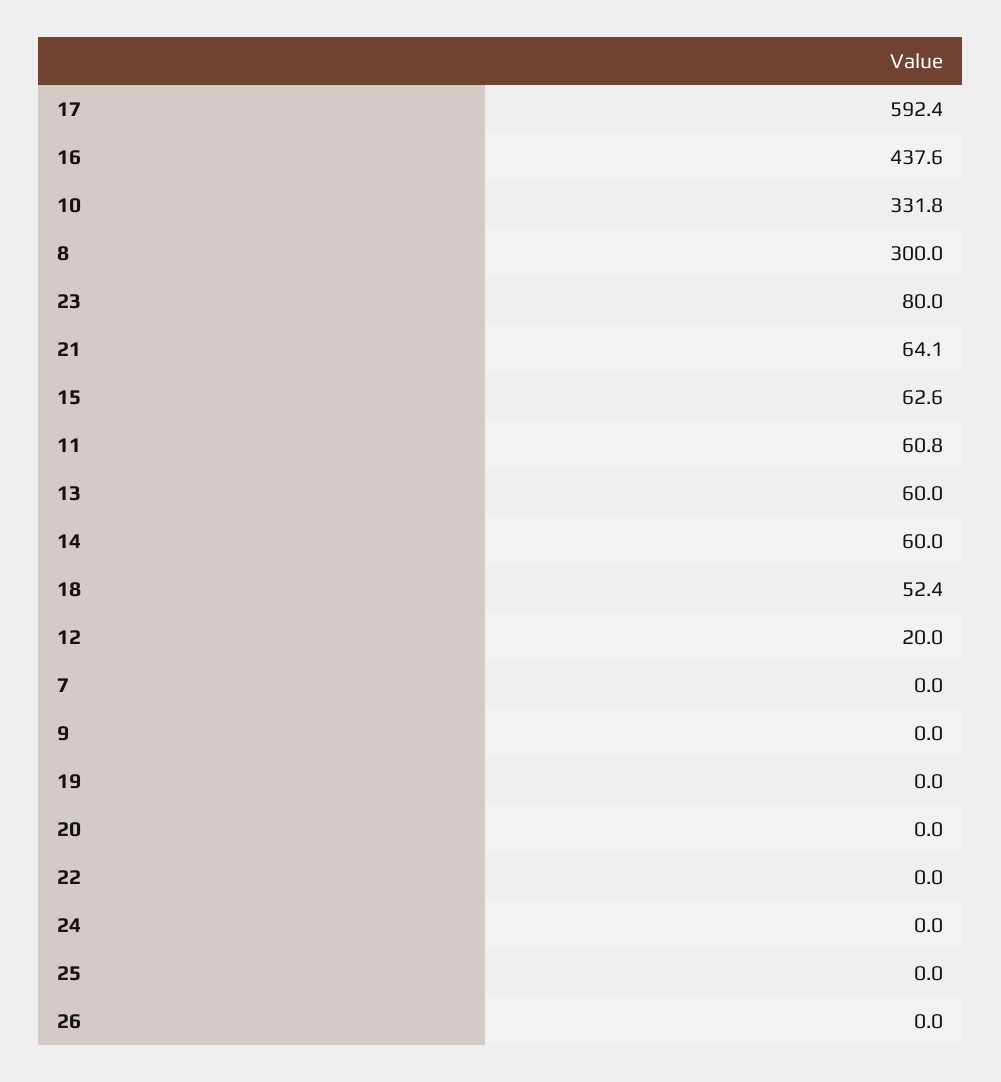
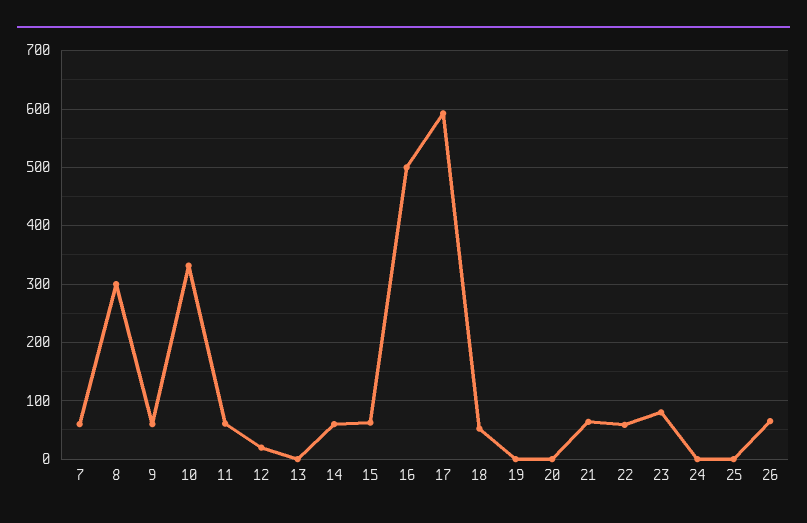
  {
    "17": 592.4,
-   "16": 437.6,
+   "16": 500,
    "10": 331.8,
    "8": 300,
    "23": 80,
    "21": 64.1,
    "15": 62.6,
    "11": 60.8,
-   "13": 60,
+   "13": 0,
    "14": 60,
    "18": 52.4,
    "12": 20,
-   "7": 0,
+   "7": 60,
-   "9": 0,
+   "9": 60,
    "19": 0,
    "20": 0,
-   "22": 0,
+   "22": 60,
    "24": 0,
    "25": 0,
-   "26": 0
+   "26": 60
  }

